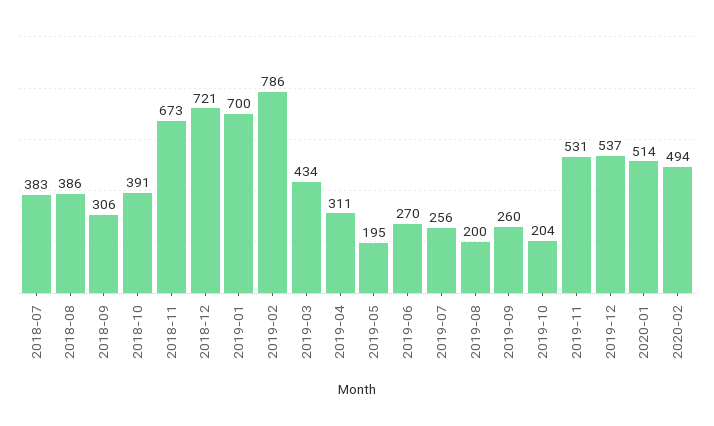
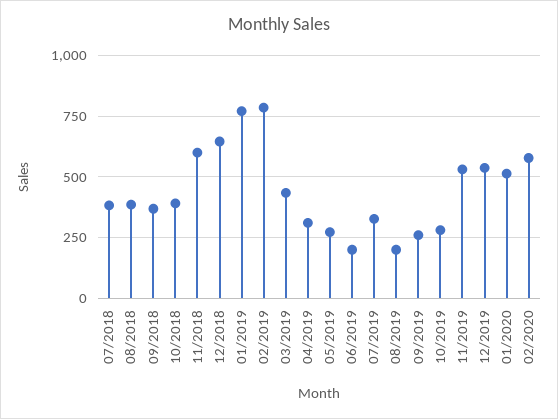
  {
    "2018-07": 383,
    "2018-08": 386,
-   "2018-09": 306,
+   "2018-09": 375,
    "2018-10": 391,
-   "2018-11": 673,
+   "2018-11": 600,
-   "2018-12": 721,
+   "2018-12": 650,
-   "2019-01": 700,
+   "2019-01": 775,
    "2019-02": 786,
    "2019-03": 434,
    "2019-04": 311,
-   "2019-05": 195,
+   "2019-05": 275,
-   "2019-06": 270,
+   "2019-06": 200,
-   "2019-07": 256,
+   "2019-07": 325,
    "2019-08": 200,
    "2019-09": 260,
-   "2019-10": 204,
+   "2019-10": 275,
    "2019-11": 531,
    "2019-12": 537,
    "2020-01": 514,
-   "2020-02": 494
+   "2020-02": 575
  }

